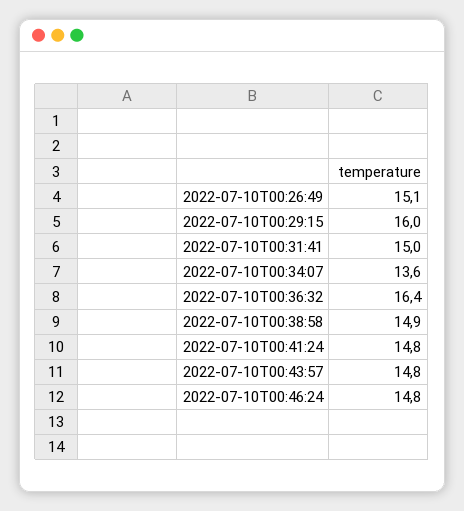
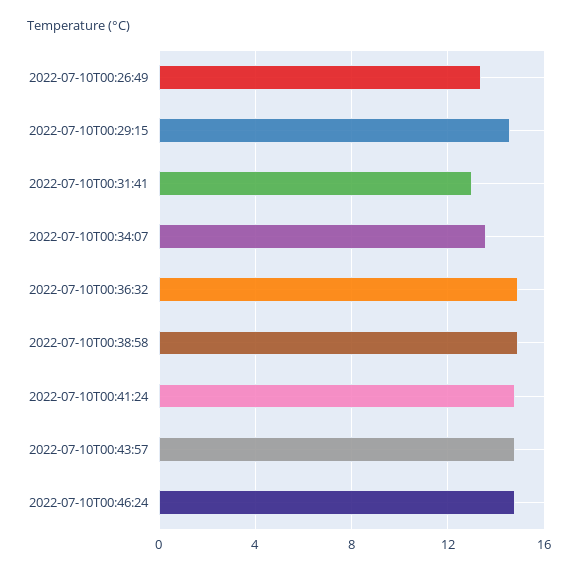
  {
-   "2022-07-10T00:26:49": 15.1,
+   "2022-07-10T00:26:49": 13.5,
-   "2022-07-10T00:29:15": 16,
+   "2022-07-10T00:29:15": 14.5,
-   "2022-07-10T00:31:41": 15,
+   "2022-07-10T00:31:41": 13,
    "2022-07-10T00:34:07": 13.6,
-   "2022-07-10T00:36:32": 16.4,
+   "2022-07-10T00:36:32": 15,
    "2022-07-10T00:38:58": 14.9,
    "2022-07-10T00:41:24": 14.8,
    "2022-07-10T00:43:57": 14.8,
    "2022-07-10T00:46:24": 14.8
  }

